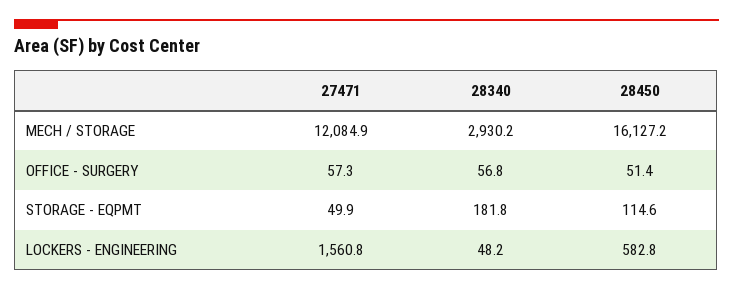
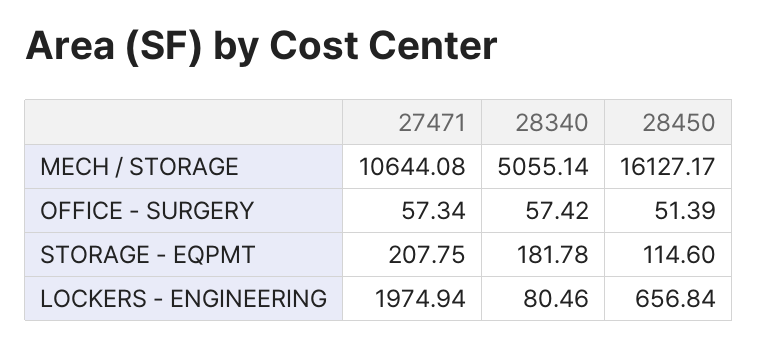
  {
    "27471": {
-     "MECH / STORAGE": 12084.9,
+     "MECH / STORAGE": 10644.08,
      "OFFICE - SURGERY": 57.34,
-     "STORAGE - EQPMT": 49.9,
+     "STORAGE - EQPMT": 207.75,
-     "LOCKERS - ENGINEERING": 1560.8
+     "LOCKERS - ENGINEERING": 1974.94
    },
    "28340": {
-     "MECH / STORAGE": 2930.2,
+     "MECH / STORAGE": 5055.14,
-     "OFFICE - SURGERY": 56.8,
+     "OFFICE - SURGERY": 57.42,
      "STORAGE - EQPMT": 181.78,
-     "LOCKERS - ENGINEERING": 48.2
+     "LOCKERS - ENGINEERING": 80.46
    },
    "28450": {
      "MECH / STORAGE": 16127.17,
      "OFFICE - SURGERY": 51.39,
      "STORAGE - EQPMT": 114.6,
-     "LOCKERS - ENGINEERING": 582.8
+     "LOCKERS - ENGINEERING": 656.84
    }
  }

